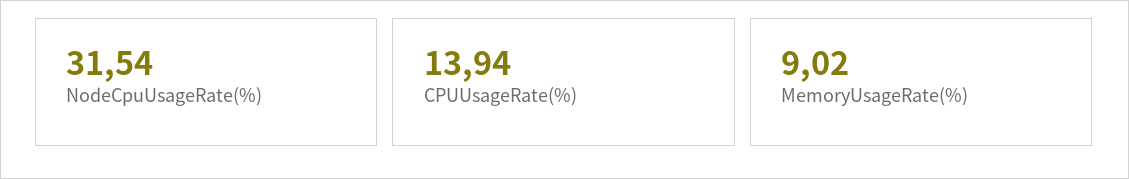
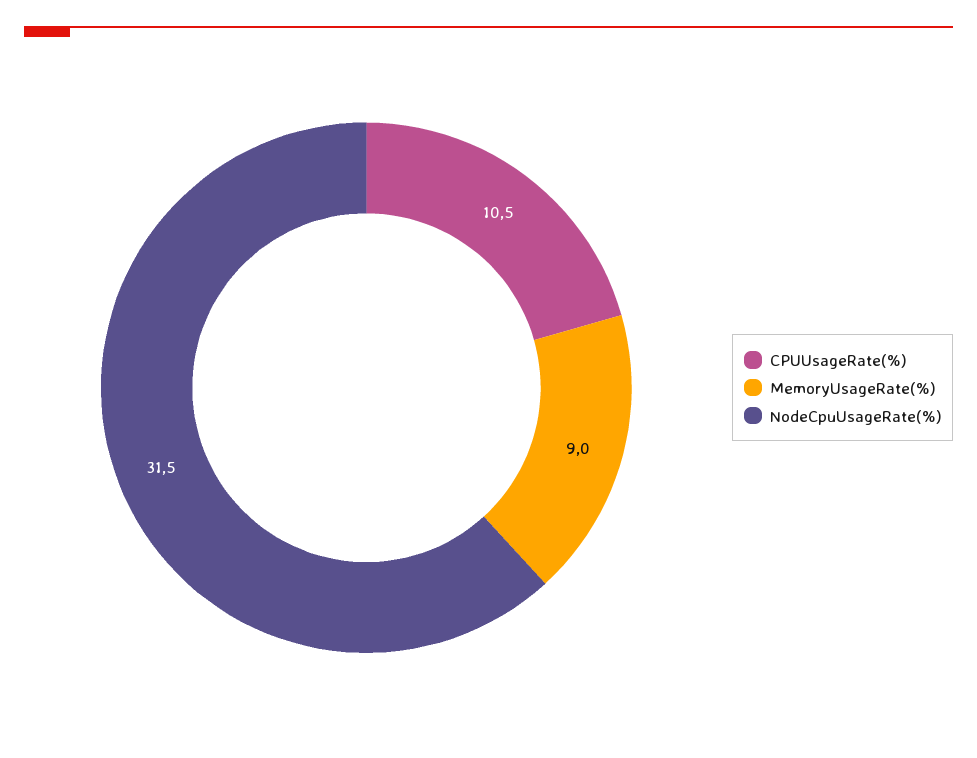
  {
    "NodeCpuUsageRate(%)": 31.54,
-   "CPUUsageRate(%)": 13.94,
+   "CPUUsageRate(%)": 10.5,
    "MemoryUsageRate(%)": 9.02
  }

